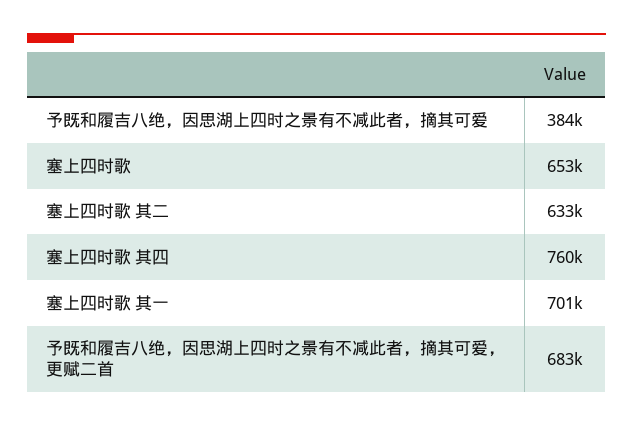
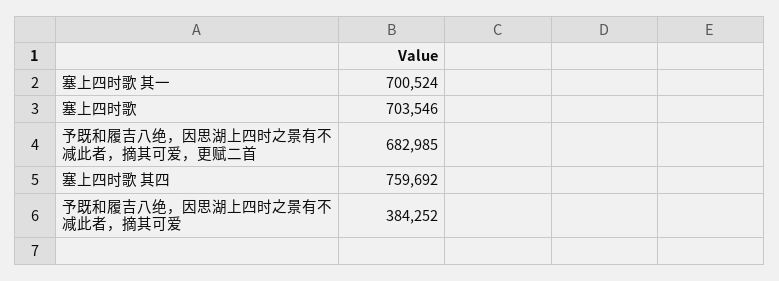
  {
    "予既和履吉八绝，因思湖上四时之景有不减此者，摘其可爱": 384252,
-   "塞上四时歌": 653000,
+   "塞上四时歌": 703546,
-   "塞上四时歌 其二": 633000,
    "塞上四时歌 其四": 759692,
    "塞上四时歌 其一": 700524,
    "予既和履吉八绝，因思湖上四时之景有不减此者，摘其可爱，更赋二首": 682985
  }

